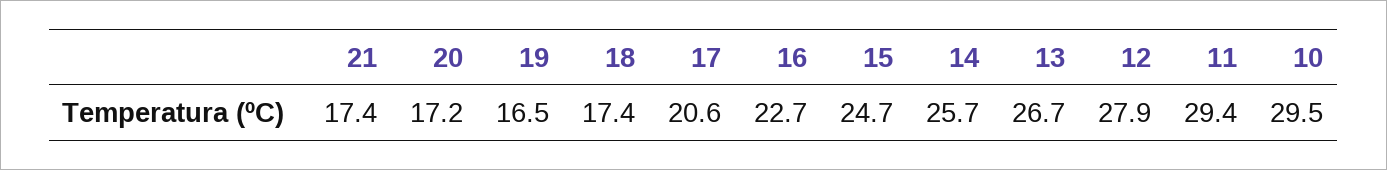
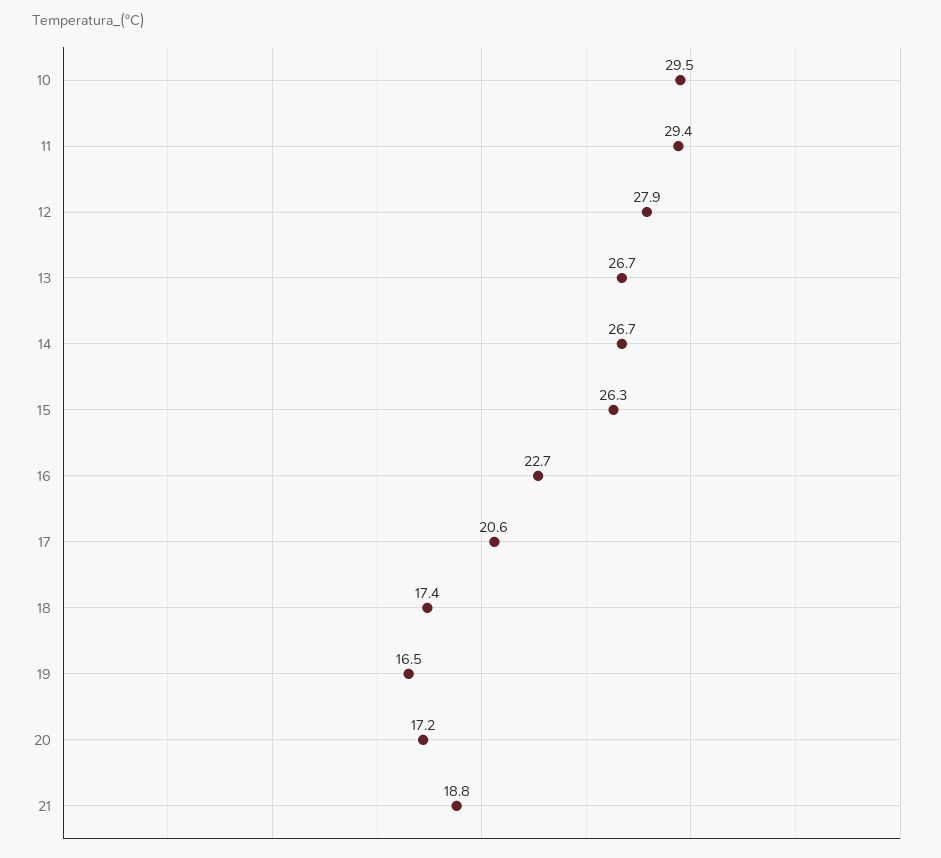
  {
-   "21": 17.4,
+   "21": 18.8,
    "20": 17.2,
    "19": 16.5,
    "18": 17.4,
    "17": 20.6,
    "16": 22.7,
-   "15": 24.7,
+   "15": 26.3,
-   "14": 25.7,
+   "14": 26.7,
    "13": 26.7,
    "12": 27.9,
    "11": 29.4,
    "10": 29.5
  }

